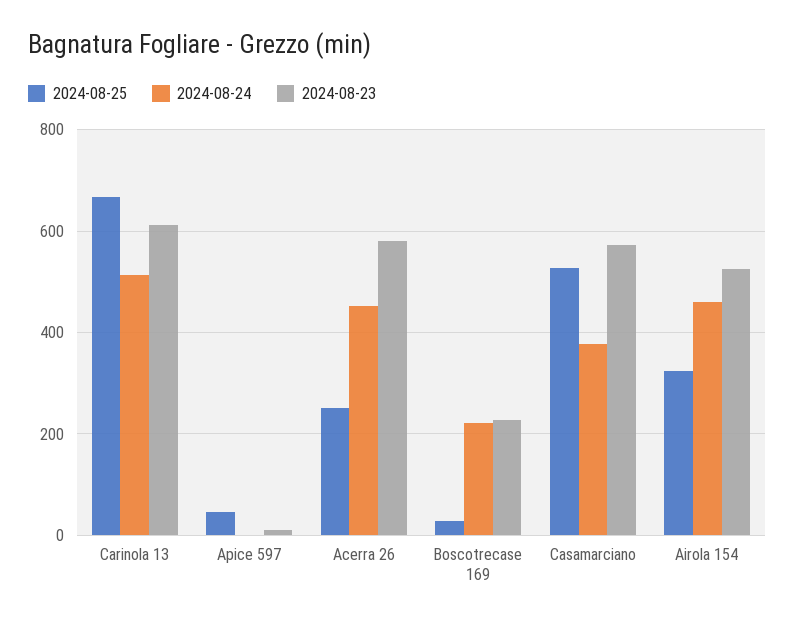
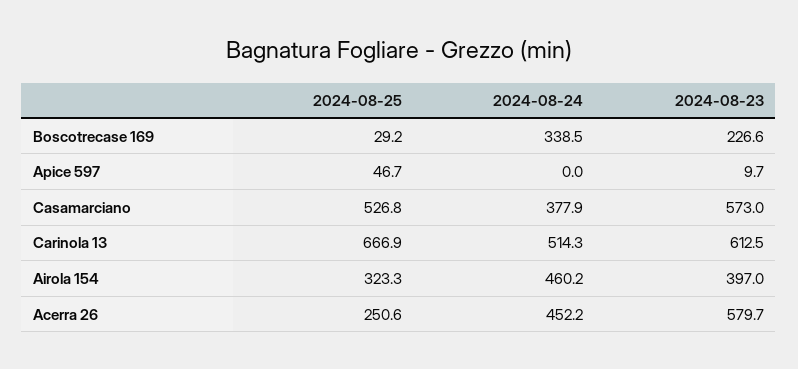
  {
    "2024-08-25": {
      "Carinola 13": 666.9,
      "Apice 597": 46.7,
      "Acerra 26": 250.6,
      "Boscotrecase 169": 29.2,
      "Casamarciano": 526.8,
      "Airola 154": 323.3
    },
    "2024-08-24": {
      "Carinola 13": 514.3,
      "Apice 597": 0,
      "Acerra 26": 452.2,
-     "Boscotrecase 169": 220,
+     "Boscotrecase 169": 338.5,
      "Casamarciano": 377.9,
      "Airola 154": 460.2
    },
    "2024-08-23": {
      "Carinola 13": 612.5,
      "Apice 597": 9.7,
      "Acerra 26": 579.7,
      "Boscotrecase 169": 226.6,
      "Casamarciano": 573,
-     "Airola 154": 520
+     "Airola 154": 397
    }
  }

